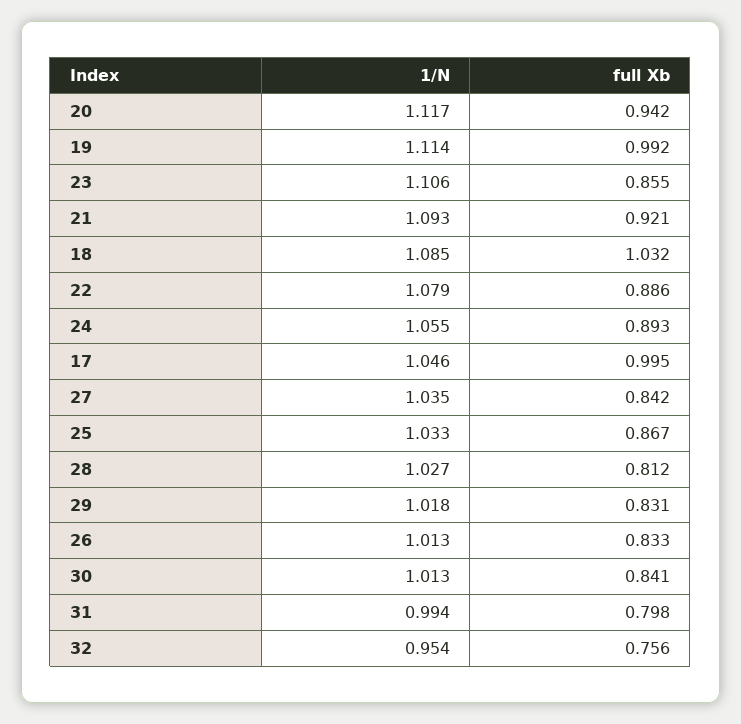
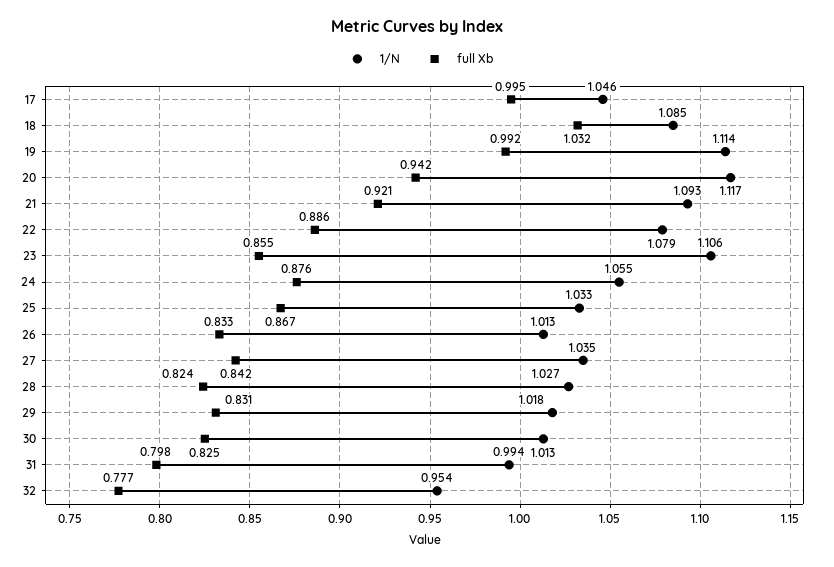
  {
    "1/N": {
      "20": 1.117,
      "19": 1.114,
      "23": 1.106,
      "21": 1.093,
      "18": 1.085,
      "22": 1.079,
      "24": 1.055,
      "17": 1.046,
      "27": 1.035,
      "25": 1.033,
      "28": 1.027,
      "29": 1.018,
      "26": 1.013,
      "30": 1.013,
      "31": 0.994,
      "32": 0.954
    },
    "full Xb": {
      "20": 0.942,
      "19": 0.992,
      "23": 0.855,
      "21": 0.921,
      "18": 1.032,
      "22": 0.886,
-     "24": 0.893,
+     "24": 0.876,
      "17": 0.995,
      "27": 0.842,
      "25": 0.867,
-     "28": 0.812,
+     "28": 0.824,
      "29": 0.831,
      "26": 0.833,
-     "30": 0.841,
+     "30": 0.825,
      "31": 0.798,
-     "32": 0.756
+     "32": 0.777
    }
  }

